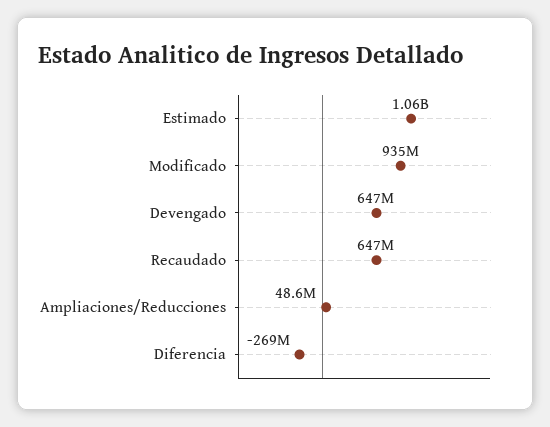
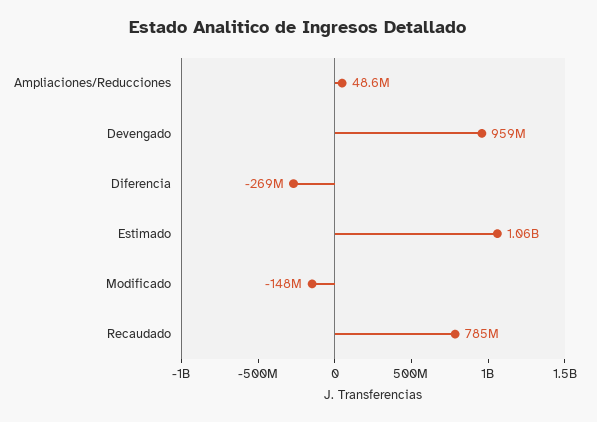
  {
    "Estimado": 1060000000,
-   "Modificado": 935000000,
+   "Modificado": -148000000,
-   "Devengado": 647000000,
+   "Devengado": 959000000,
-   "Recaudado": 647000000,
+   "Recaudado": 785000000,
    "Ampliaciones/Reducciones": 48600000,
    "Diferencia": -269000000
  }

